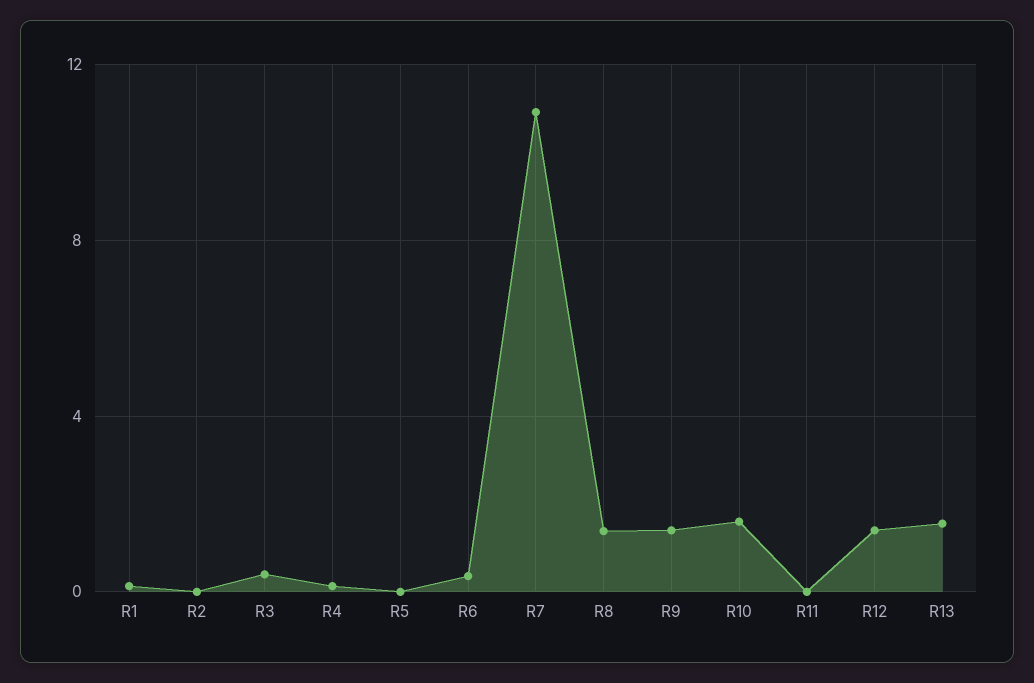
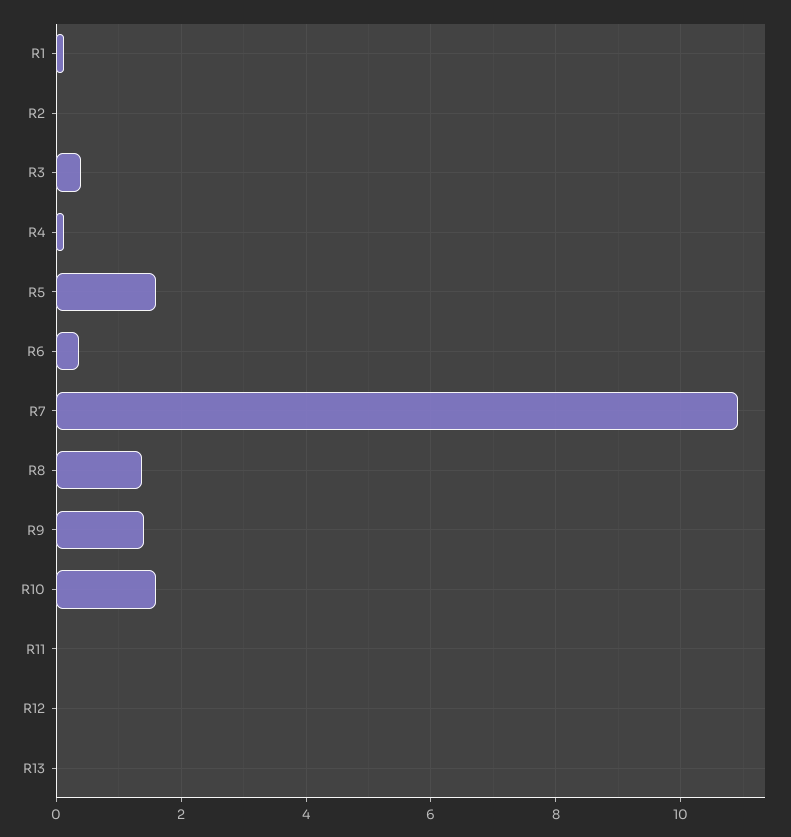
  {
    "R1": 0.2,
    "R2": 0,
    "R3": 0.4,
    "R4": 0.2,
-   "R5": 0,
+   "R5": 1.6,
    "R6": 0.4,
    "R7": 11,
    "R8": 1.4,
    "R9": 1.4,
    "R10": 1.6,
    "R11": 0,
-   "R12": 1.5,
+   "R12": 0,
-   "R13": 1.5
+   "R13": 0
  }

